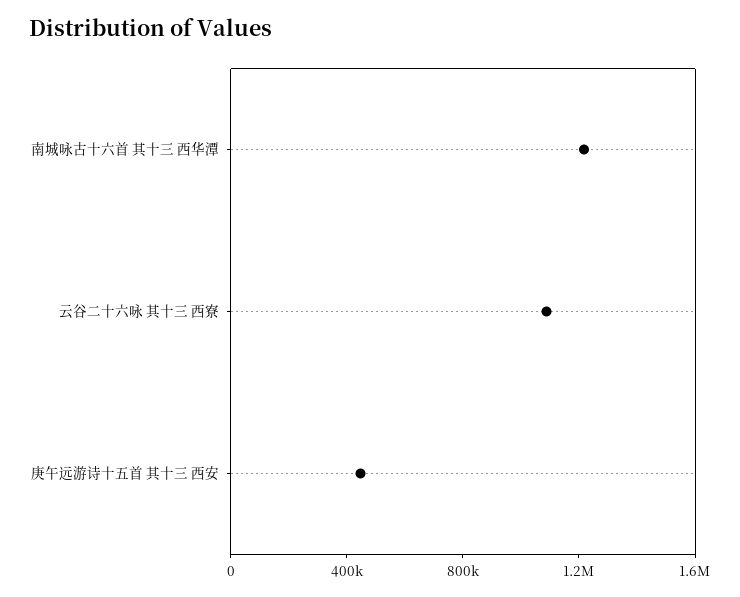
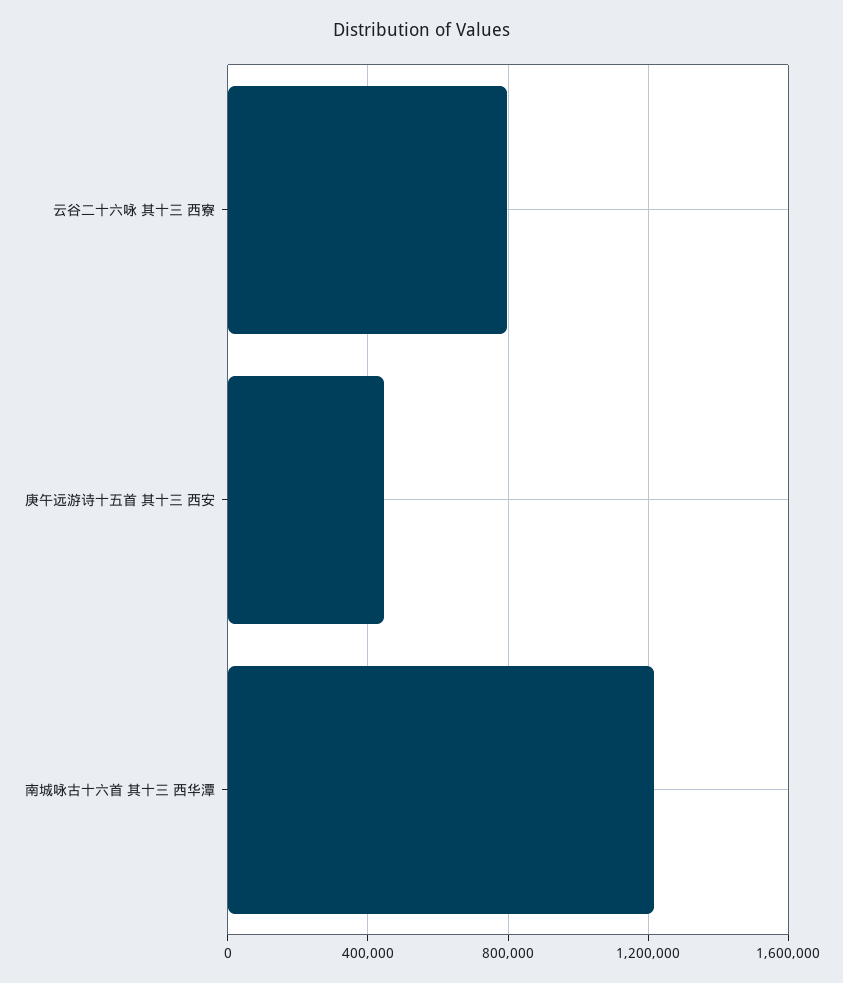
  {
    "南城咏古十六首 其十三 西华潭": 1200000,
-   "云谷二十六咏 其十三 西寮": 1100000,
+   "云谷二十六咏 其十三 西寮": 800000,
    "庚午远游诗十五首 其十三 西安": 450000
  }

